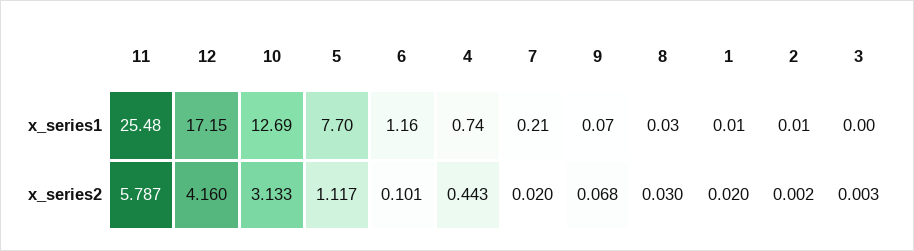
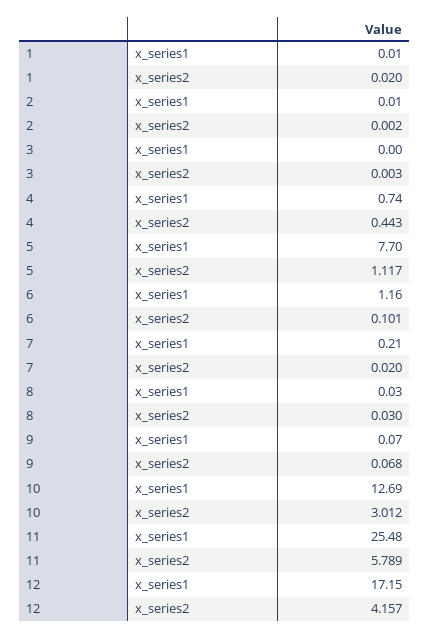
  {
    "11": {
      "x_series1": 25.48,
-     "x_series2": 5.787
+     "x_series2": 5.789
    },
    "12": {
      "x_series1": 17.15,
-     "x_series2": 4.16
+     "x_series2": 4.157
    },
    "10": {
      "x_series1": 12.69,
-     "x_series2": 3.133
+     "x_series2": 3.012
    },
    "5": {
      "x_series1": 7.7,
      "x_series2": 1.117
    },
    "6": {
      "x_series1": 1.16,
      "x_series2": 0.101
    },
    "4": {
      "x_series1": 0.74,
      "x_series2": 0.443
    },
    "7": {
      "x_series1": 0.21,
      "x_series2": 0.02
    },
    "9": {
      "x_series1": 0.07,
      "x_series2": 0.068
    },
    "8": {
      "x_series1": 0.03,
      "x_series2": 0.03
    },
    "1": {
      "x_series1": 0.01,
      "x_series2": 0.02
    },
    "2": {
      "x_series1": 0.01,
      "x_series2": 0.002
    },
    "3": {
      "x_series1": 0,
      "x_series2": 0.003
    }
  }

